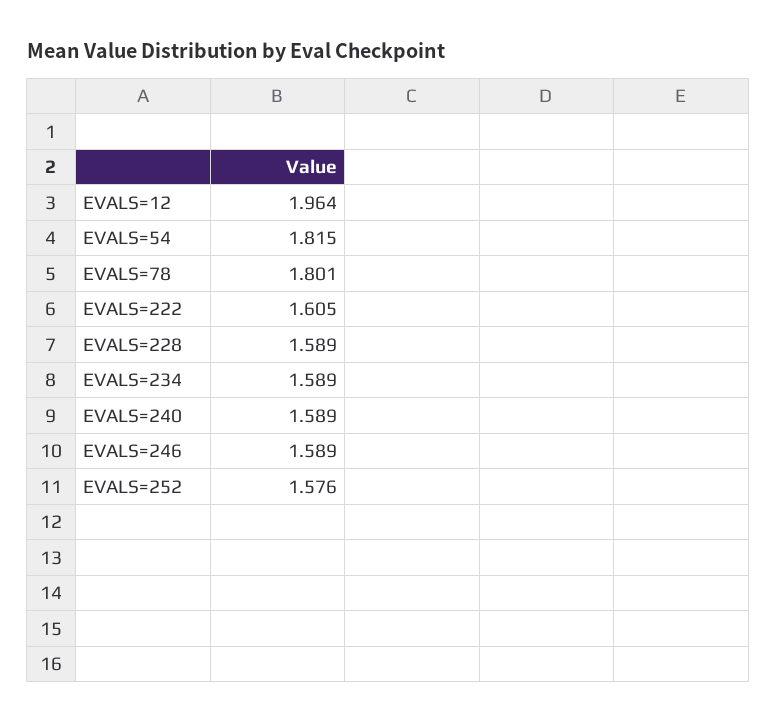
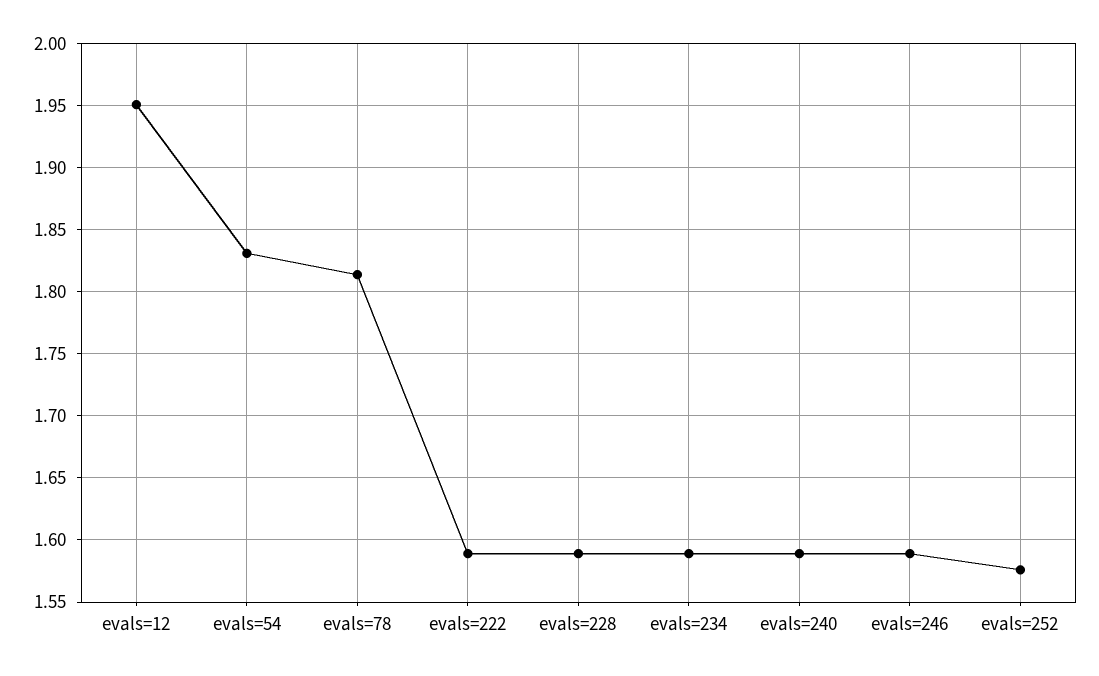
  {
-   "EVALS=12": 1.964,
+   "EVALS=12": 1.95,
-   "EVALS=54": 1.815,
+   "EVALS=54": 1.83,
-   "EVALS=78": 1.801,
+   "EVALS=78": 1.815,
-   "EVALS=222": 1.605,
+   "EVALS=222": 1.59,
    "EVALS=228": 1.589,
    "EVALS=234": 1.589,
    "EVALS=240": 1.589,
    "EVALS=246": 1.589,
    "EVALS=252": 1.576
  }

